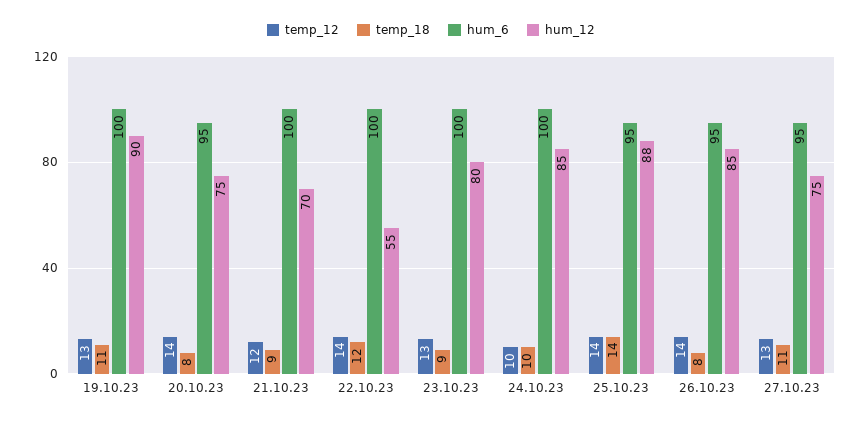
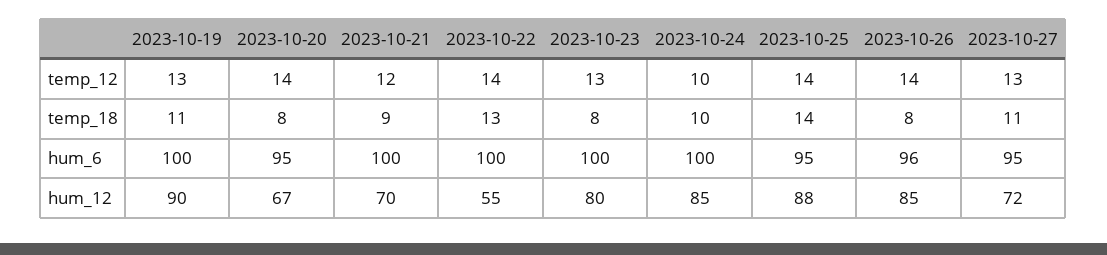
  {
    "temp_12": {
      "19.10.23": 13,
      "20.10.23": 14,
      "21.10.23": 12,
      "22.10.23": 14,
      "23.10.23": 13,
      "24.10.23": 10,
      "25.10.23": 14,
      "26.10.23": 14,
      "27.10.23": 13
    },
    "temp_18": {
      "19.10.23": 11,
      "20.10.23": 8,
      "21.10.23": 9,
-     "22.10.23": 12,
+     "22.10.23": 13,
-     "23.10.23": 9,
+     "23.10.23": 8,
      "24.10.23": 10,
      "25.10.23": 14,
      "26.10.23": 8,
      "27.10.23": 11
    },
    "hum_6": {
      "19.10.23": 100,
      "20.10.23": 95,
      "21.10.23": 100,
      "22.10.23": 100,
      "23.10.23": 100,
      "24.10.23": 100,
      "25.10.23": 95,
-     "26.10.23": 95,
+     "26.10.23": 96,
      "27.10.23": 95
    },
    "hum_12": {
      "19.10.23": 90,
-     "20.10.23": 75,
+     "20.10.23": 67,
      "21.10.23": 70,
      "22.10.23": 55,
      "23.10.23": 80,
      "24.10.23": 85,
      "25.10.23": 88,
      "26.10.23": 85,
-     "27.10.23": 75
+     "27.10.23": 72
    }
  }

